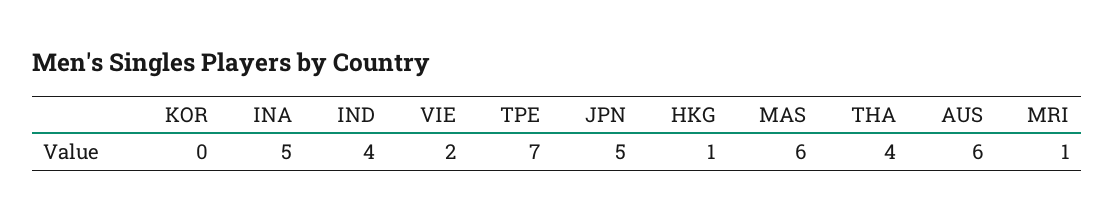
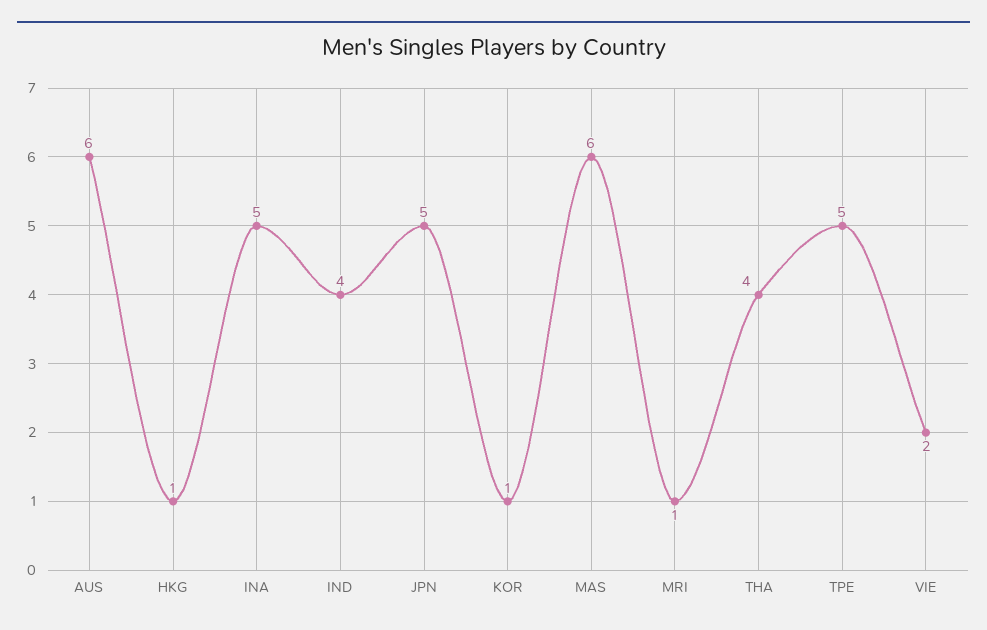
  {
-   "KOR": 0,
+   "KOR": 1,
    "INA": 5,
    "IND": 4,
    "VIE": 2,
-   "TPE": 7,
+   "TPE": 5,
    "JPN": 5,
    "HKG": 1,
    "MAS": 6,
    "THA": 4,
    "AUS": 6,
    "MRI": 1
  }

